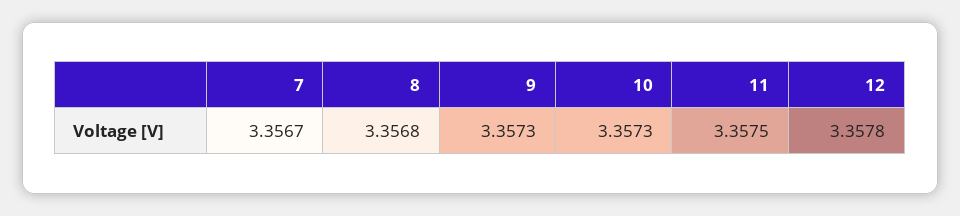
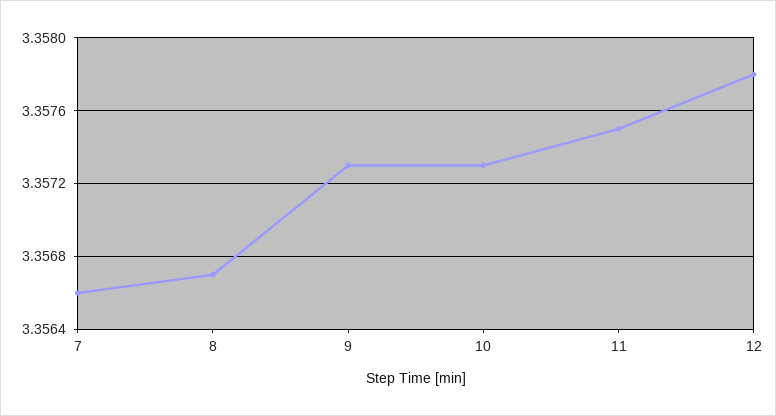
  {
-   "7": 3.3567,
+   "7": 3.3566,
-   "8": 3.3568,
+   "8": 3.3567,
    "9": 3.3573,
    "10": 3.3573,
    "11": 3.3575,
    "12": 3.3578
  }

